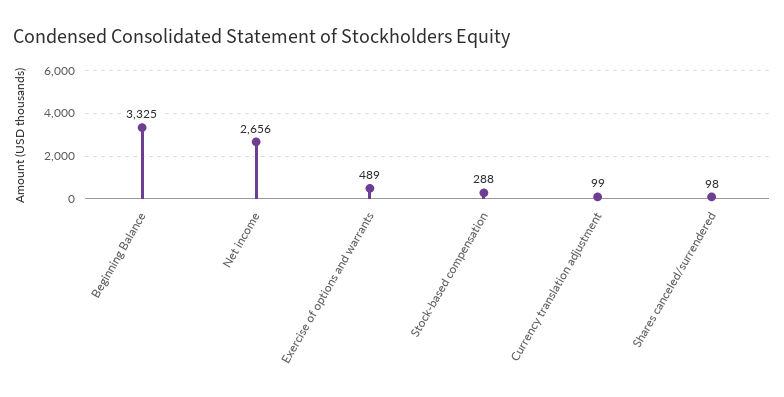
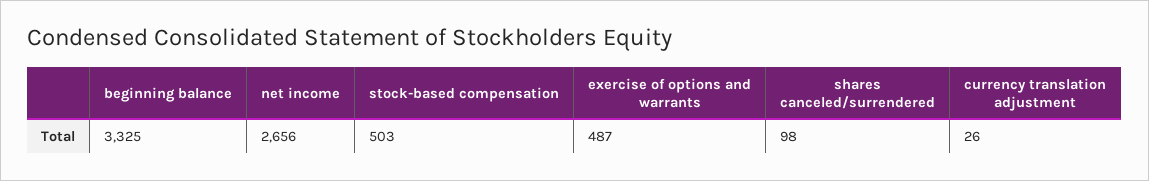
  {
    "Beginning Balance": 3325,
    "Net income": 2656,
-   "Exercise of options and warrants": 489,
+   "Exercise of options and warrants": 487,
-   "Stock-based compensation": 288,
+   "Stock-based compensation": 503,
-   "Currency translation adjustment": 99,
+   "Currency translation adjustment": 26,
    "Shares canceled/surrendered": 98
  }

